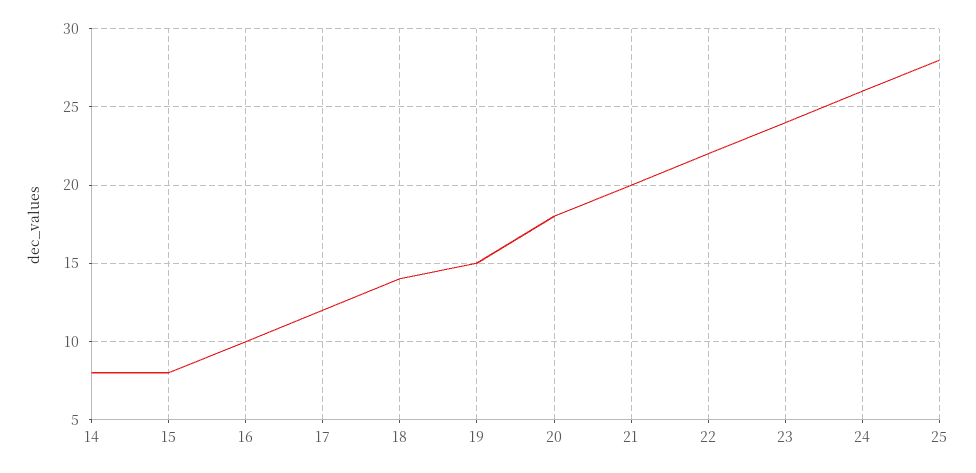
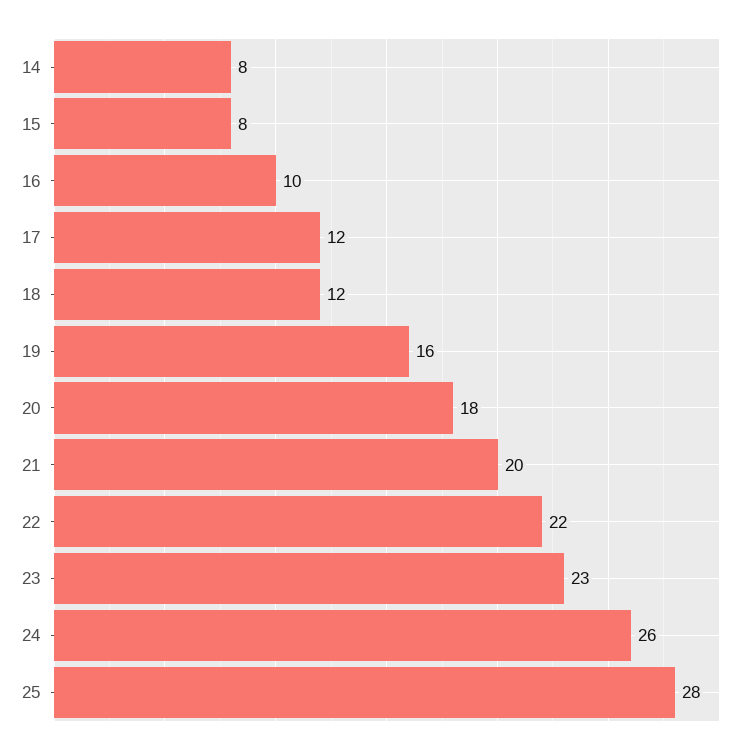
  {
    "14": 8,
    "15": 8,
    "16": 10,
    "17": 12,
-   "18": 14,
+   "18": 12,
-   "19": 15,
+   "19": 16,
    "20": 18,
    "21": 20,
    "22": 22,
-   "23": 24,
+   "23": 23,
    "24": 26,
    "25": 28
  }

